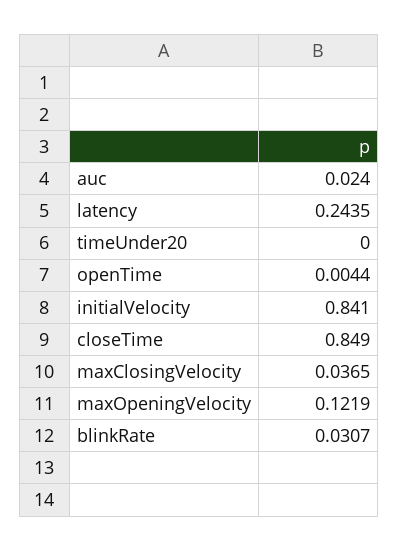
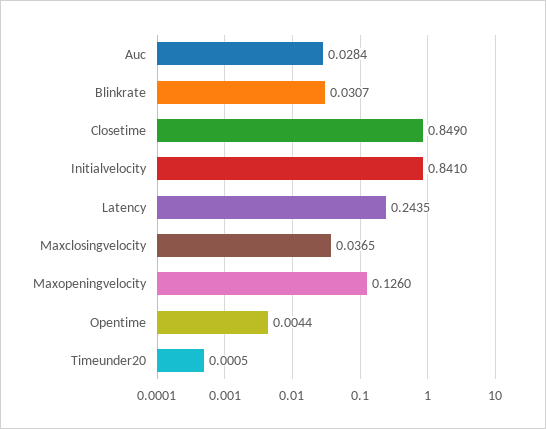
  {
-   "auc": 0.024,
+   "auc": 0.0284,
    "latency": 0.2435,
-   "timeUnder20": 0,
+   "timeUnder20": 0.0005,
    "openTime": 0.0044,
    "initialVelocity": 0.841,
    "closeTime": 0.849,
    "maxClosingVelocity": 0.0365,
-   "maxOpeningVelocity": 0.1219,
+   "maxOpeningVelocity": 0.126,
    "blinkRate": 0.0307
  }

